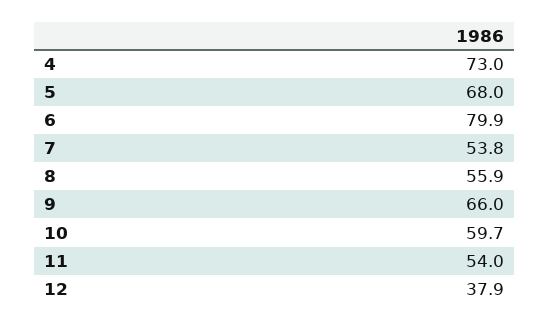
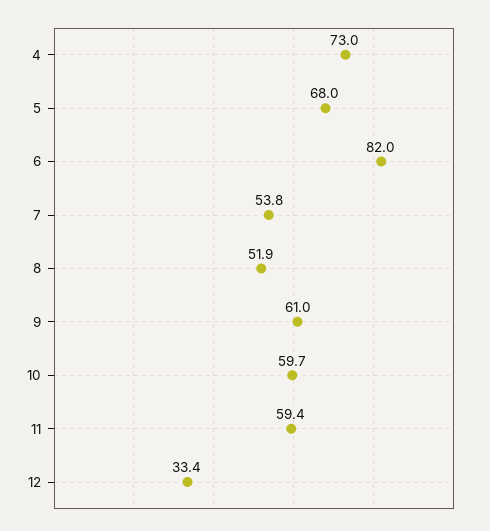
  {
    "4": 73,
    "5": 68,
-   "6": 79.9,
+   "6": 82,
    "7": 53.8,
-   "8": 55.9,
+   "8": 51.9,
-   "9": 66,
+   "9": 61,
    "10": 59.7,
-   "11": 54,
+   "11": 59.4,
-   "12": 37.9
+   "12": 33.4
  }

